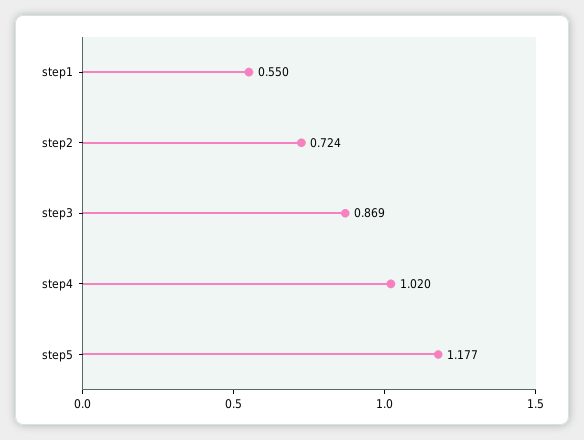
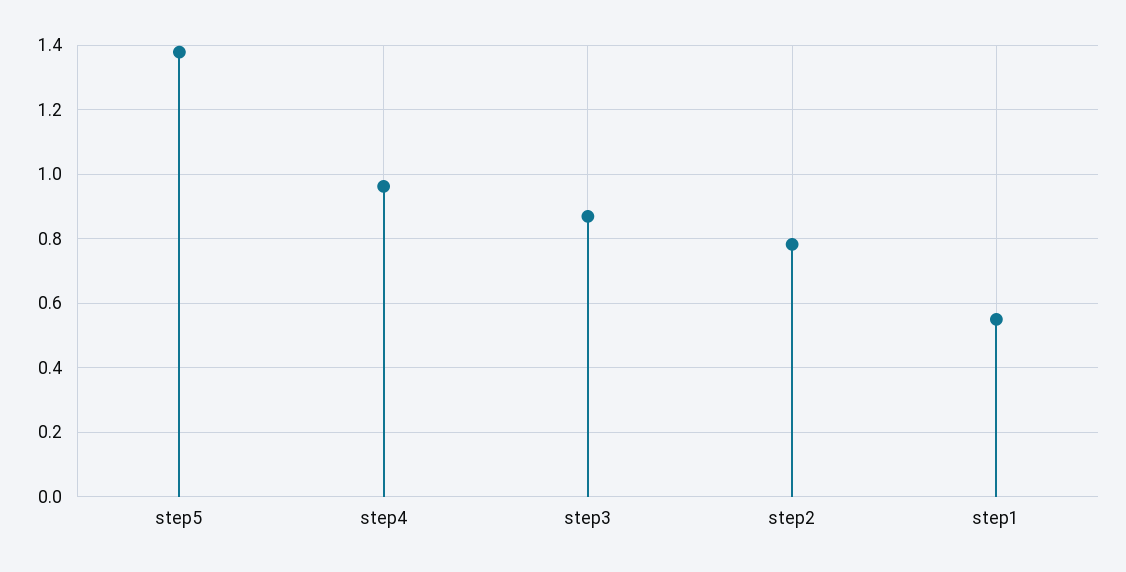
  {
    "step1": 0.55,
-   "step2": 0.724,
+   "step2": 0.78,
    "step3": 0.869,
-   "step4": 1.02,
+   "step4": 0.96,
-   "step5": 1.177
+   "step5": 1.38
  }

